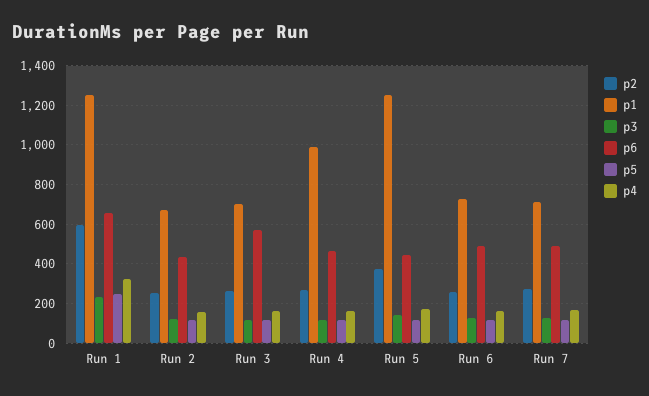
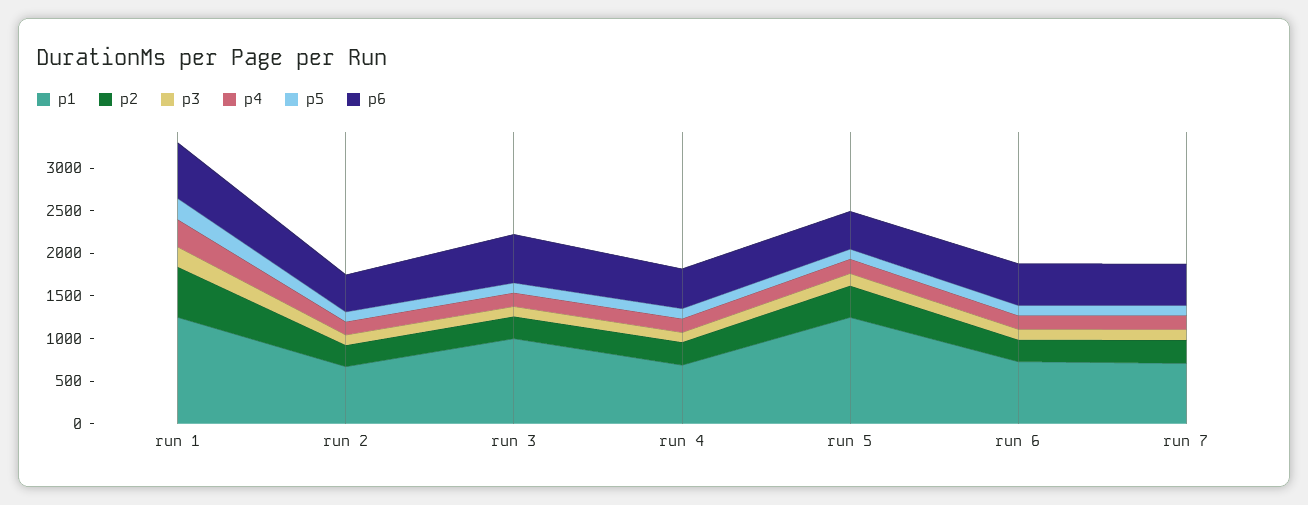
  {
    "p2": {
      "Run 1": 600,
      "Run 2": 250,
      "Run 3": 250,
      "Run 4": 250,
      "Run 5": 350,
      "Run 6": 250,
      "Run 7": 250
    },
    "p1": {
      "Run 1": 1250,
      "Run 2": 650,
-     "Run 3": 700,
+     "Run 3": 1000,
-     "Run 4": 1000,
+     "Run 4": 700,
      "Run 5": 1250,
      "Run 6": 750,
      "Run 7": 700
    },
    "p3": {
      "Run 1": 250,
      "Run 2": 100,
      "Run 3": 100,
      "Run 4": 100,
      "Run 5": 150,
      "Run 6": 100,
      "Run 7": 100
    },
    "p6": {
      "Run 1": 650,
      "Run 2": 450,
      "Run 3": 550,
      "Run 4": 450,
      "Run 5": 450,
      "Run 6": 500,
      "Run 7": 500
    },
    "p5": {
      "Run 1": 250,
      "Run 2": 100,
      "Run 3": 100,
      "Run 4": 100,
      "Run 5": 100,
      "Run 6": 100,
      "Run 7": 100
    },
    "p4": {
      "Run 1": 300,
      "Run 2": 150,
      "Run 3": 150,
      "Run 4": 150,
      "Run 5": 150,
      "Run 6": 150,
      "Run 7": 150
    }
  }

